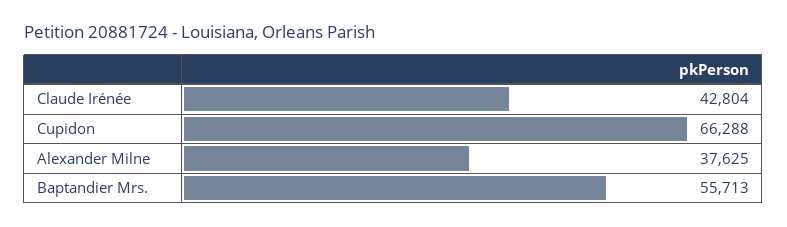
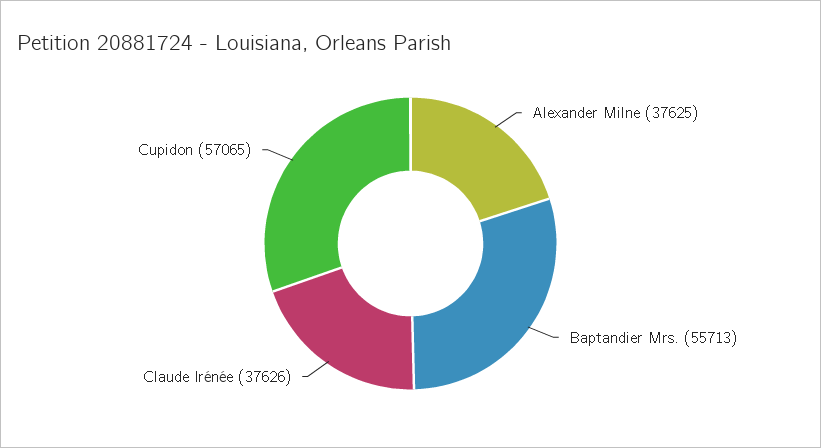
  {
-   "Claude Irénée": 42804,
+   "Claude Irénée": 37626,
-   "Cupidon": 66288,
+   "Cupidon": 57065,
    "Alexander Milne": 37625,
    "Baptandier Mrs.": 55713
  }

